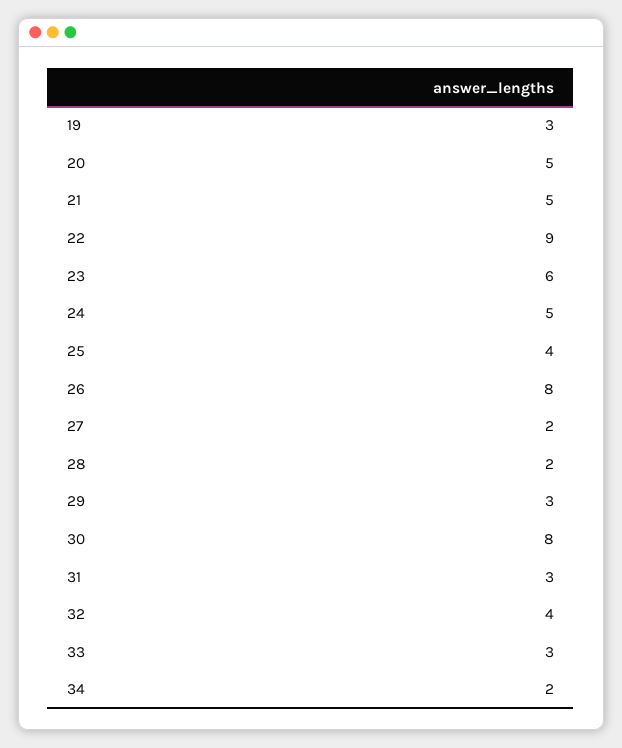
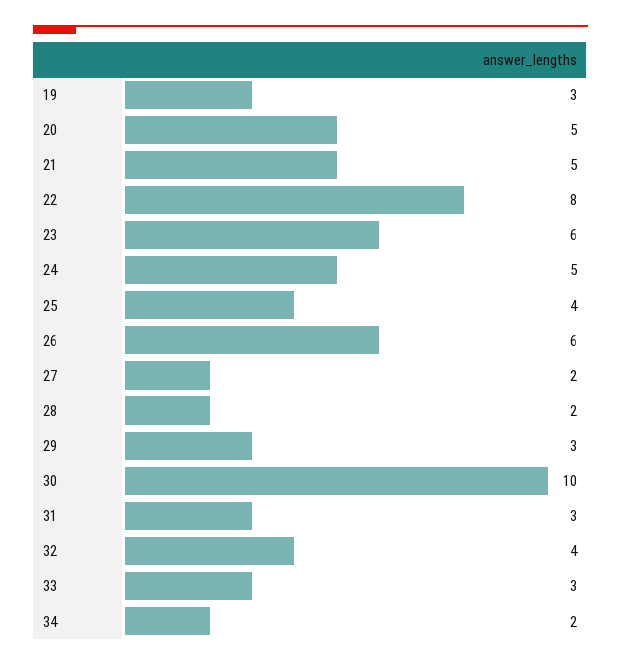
  {
    "19": 3,
    "20": 5,
    "21": 5,
-   "22": 9,
+   "22": 8,
    "23": 6,
    "24": 5,
    "25": 4,
-   "26": 8,
+   "26": 6,
    "27": 2,
    "28": 2,
    "29": 3,
-   "30": 8,
+   "30": 10,
    "31": 3,
    "32": 4,
    "33": 3,
    "34": 2
  }

